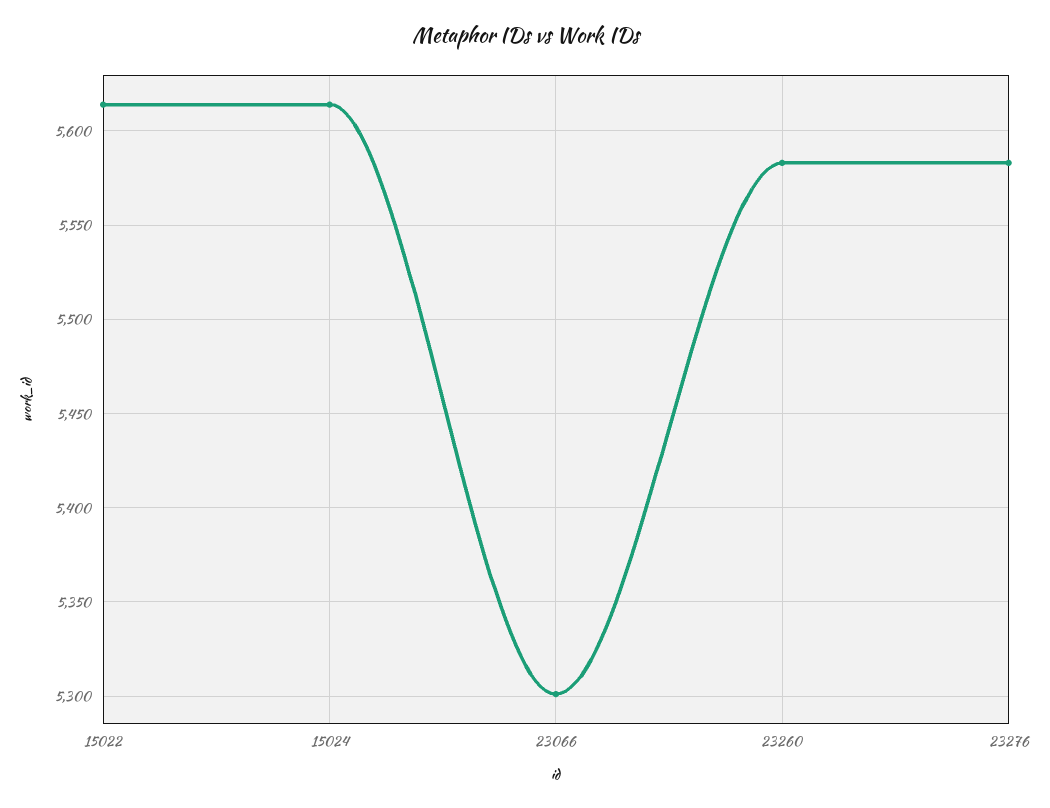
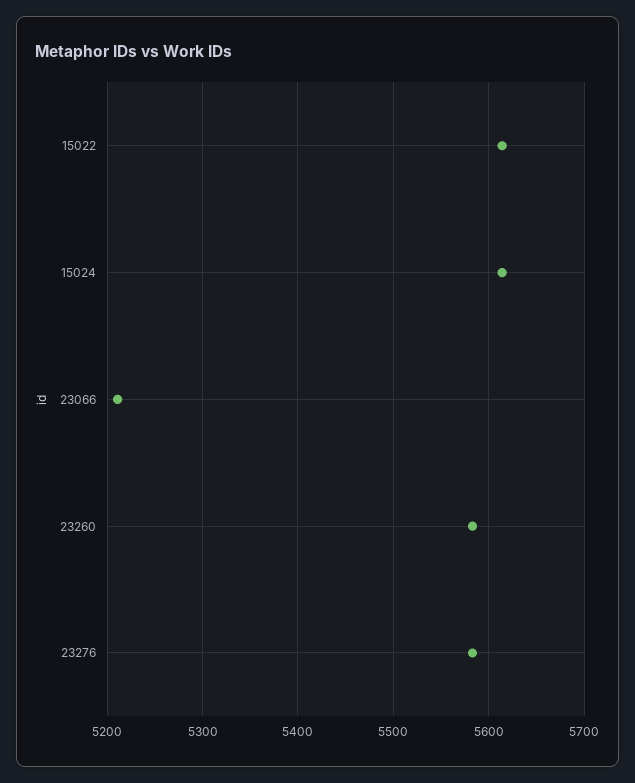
  {
    "15022": 5615,
    "15024": 5615,
-   "23066": 5300,
+   "23066": 5210,
    "23260": 5585,
    "23276": 5585
  }

